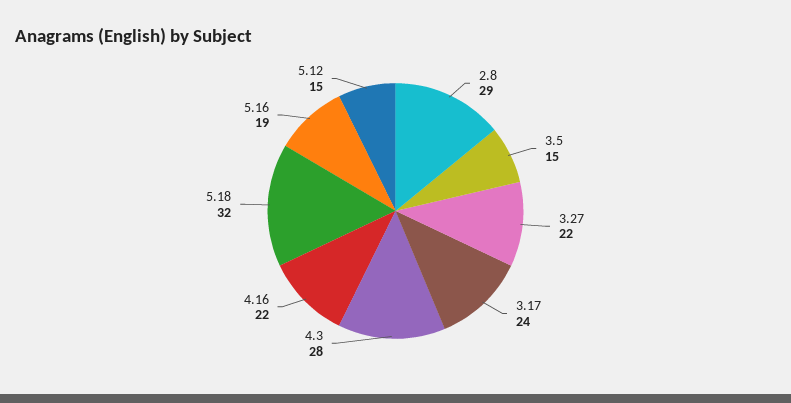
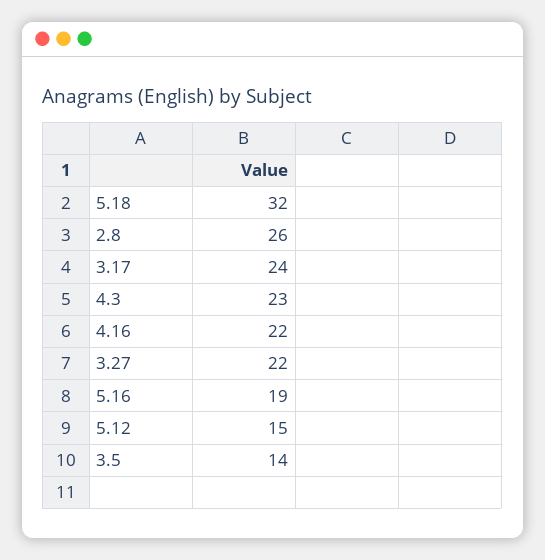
  {
-   "2.8": 29,
+   "2.8": 26,
-   "3.5": 15,
+   "3.5": 14,
    "3.27": 22,
    "3.17": 24,
-   "4.3": 28,
+   "4.3": 23,
    "4.16": 22,
    "5.18": 32,
    "5.16": 19,
    "5.12": 15
  }

